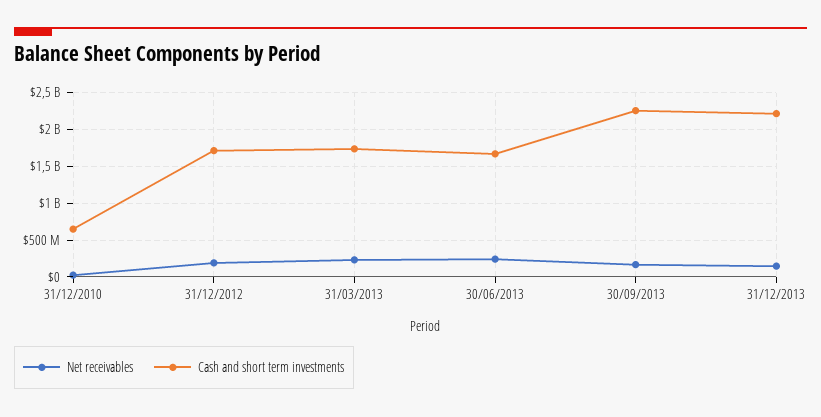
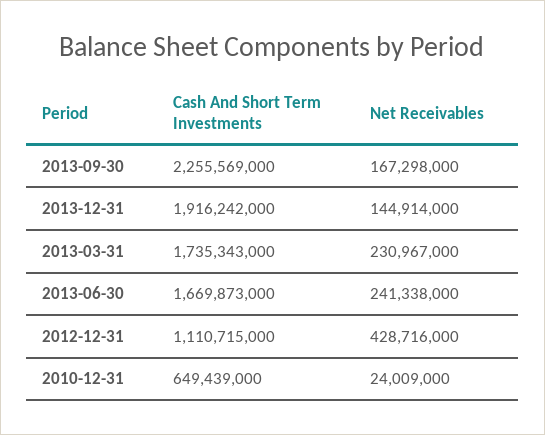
  {
    "Net receivables": {
      "31/12/2010": 24009000,
-     "31/12/2012": 200000000,
+     "31/12/2012": 428716000,
      "31/03/2013": 230967000,
      "30/06/2013": 241338000,
      "30/09/2013": 167298000,
      "31/12/2013": 144914000
    },
    "Cash and short term investments": {
      "31/12/2010": 649439000,
-     "31/12/2012": 1700000000,
+     "31/12/2012": 1110715000,
      "31/03/2013": 1735343000,
      "30/06/2013": 1669873000,
      "30/09/2013": 2255569000,
-     "31/12/2013": 2200000000
+     "31/12/2013": 1916242000
    }
  }

